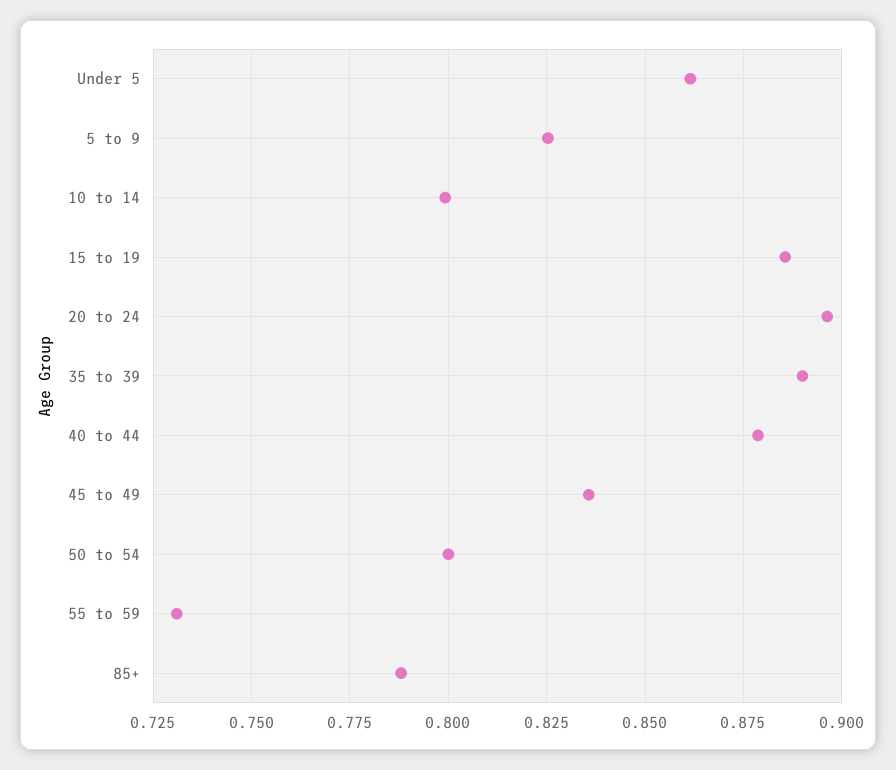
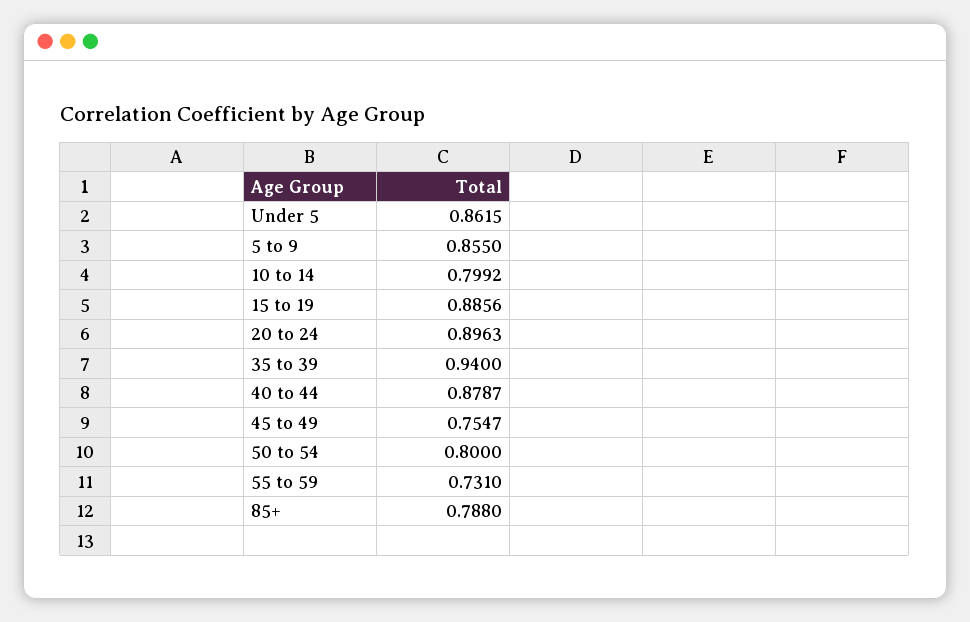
  {
    "Under 5": 0.8615,
-   "5 to 9": 0.825,
+   "5 to 9": 0.855,
    "10 to 14": 0.7992,
    "15 to 19": 0.8856,
    "20 to 24": 0.8963,
-   "35 to 39": 0.89,
+   "35 to 39": 0.94,
    "40 to 44": 0.8787,
-   "45 to 49": 0.835,
+   "45 to 49": 0.7547,
    "50 to 54": 0.8,
    "55 to 59": 0.731,
    "85+": 0.788
  }

